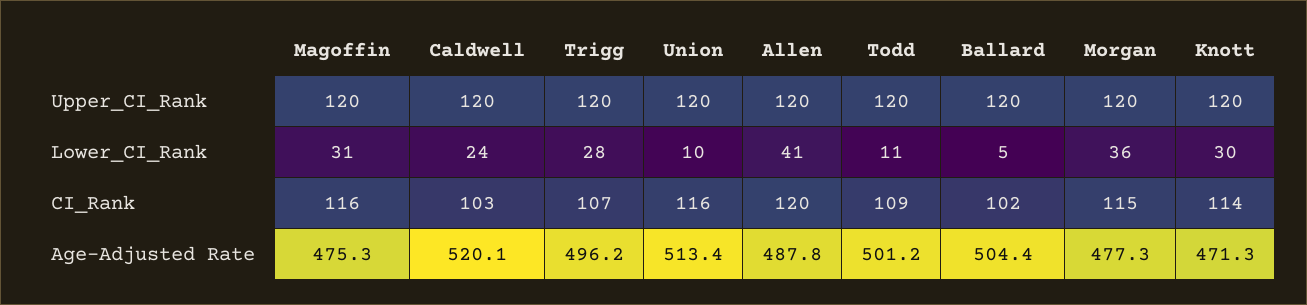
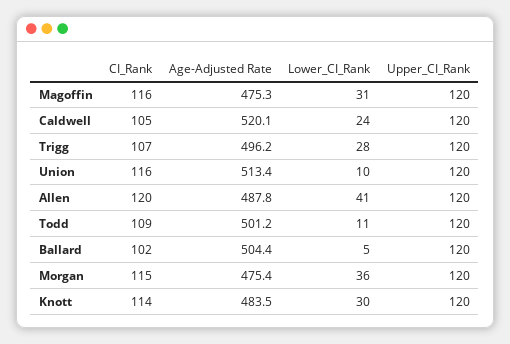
  {
    "Magoffin": {
      "Upper_CI_Rank": 120,
      "Lower_CI_Rank": 31,
      "CI_Rank": 116,
      "Age-Adjusted Rate": 475.3
    },
    "Caldwell": {
      "Upper_CI_Rank": 120,
      "Lower_CI_Rank": 24,
-     "CI_Rank": 103,
+     "CI_Rank": 105,
      "Age-Adjusted Rate": 520.1
    },
    "Trigg": {
      "Upper_CI_Rank": 120,
      "Lower_CI_Rank": 28,
      "CI_Rank": 107,
      "Age-Adjusted Rate": 496.2
    },
    "Union": {
      "Upper_CI_Rank": 120,
      "Lower_CI_Rank": 10,
      "CI_Rank": 116,
      "Age-Adjusted Rate": 513.4
    },
    "Allen": {
      "Upper_CI_Rank": 120,
      "Lower_CI_Rank": 41,
      "CI_Rank": 120,
      "Age-Adjusted Rate": 487.8
    },
    "Todd": {
      "Upper_CI_Rank": 120,
      "Lower_CI_Rank": 11,
      "CI_Rank": 109,
      "Age-Adjusted Rate": 501.2
    },
    "Ballard": {
      "Upper_CI_Rank": 120,
      "Lower_CI_Rank": 5,
      "CI_Rank": 102,
      "Age-Adjusted Rate": 504.4
    },
    "Morgan": {
      "Upper_CI_Rank": 120,
      "Lower_CI_Rank": 36,
      "CI_Rank": 115,
-     "Age-Adjusted Rate": 477.3
+     "Age-Adjusted Rate": 475.4
    },
    "Knott": {
      "Upper_CI_Rank": 120,
      "Lower_CI_Rank": 30,
      "CI_Rank": 114,
-     "Age-Adjusted Rate": 471.3
+     "Age-Adjusted Rate": 483.5
    }
  }

